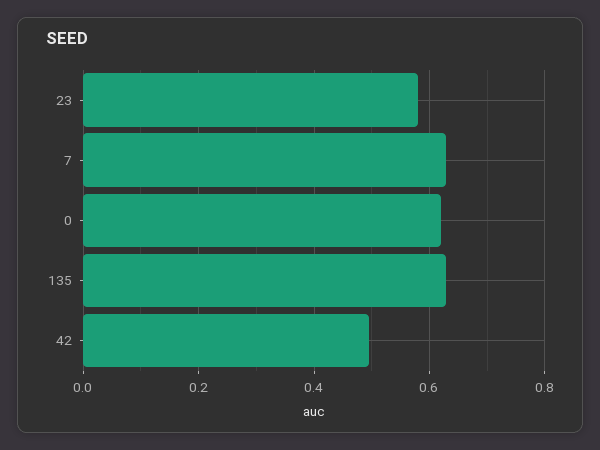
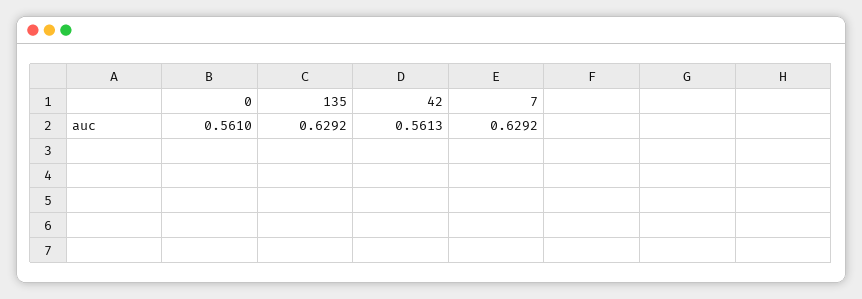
  {
-   "23": 0.58,
    "7": 0.6292,
-   "0": 0.62,
+   "0": 0.561,
    "135": 0.6292,
-   "42": 0.5
+   "42": 0.5613
  }

